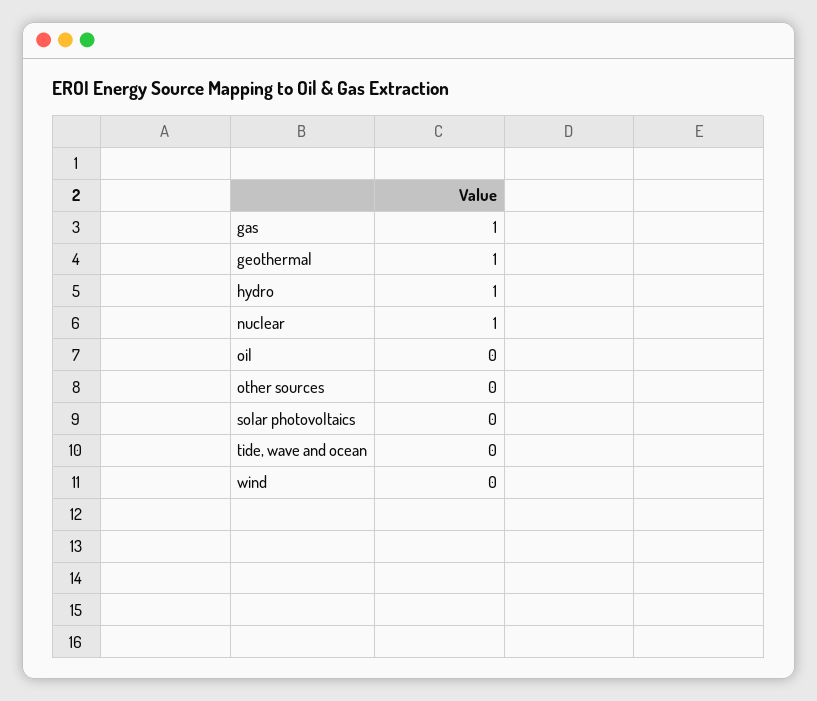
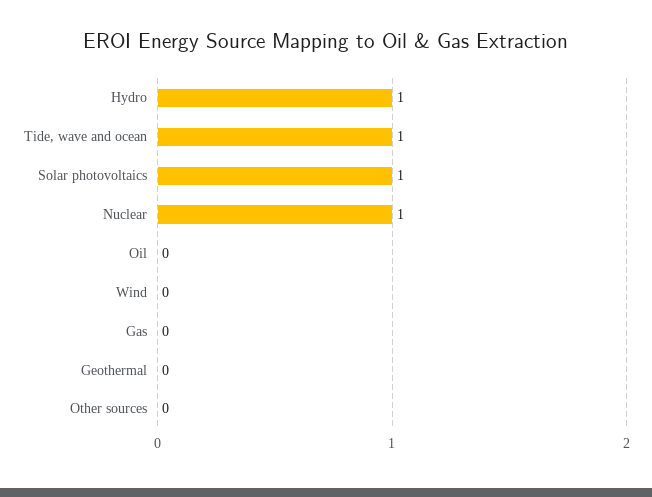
  {
-   "gas": 1,
+   "gas": 0,
-   "geothermal": 1,
+   "geothermal": 0,
    "hydro": 1,
    "nuclear": 1,
    "oil": 0,
    "other sources": 0,
-   "solar photovoltaics": 0,
+   "solar photovoltaics": 1,
-   "tide, wave and ocean": 0,
+   "tide, wave and ocean": 1,
    "wind": 0
  }

